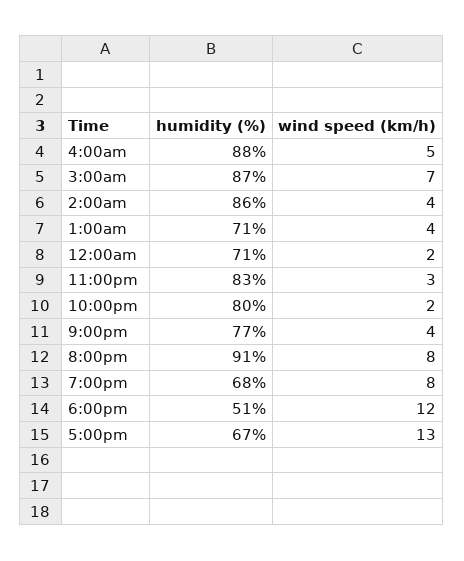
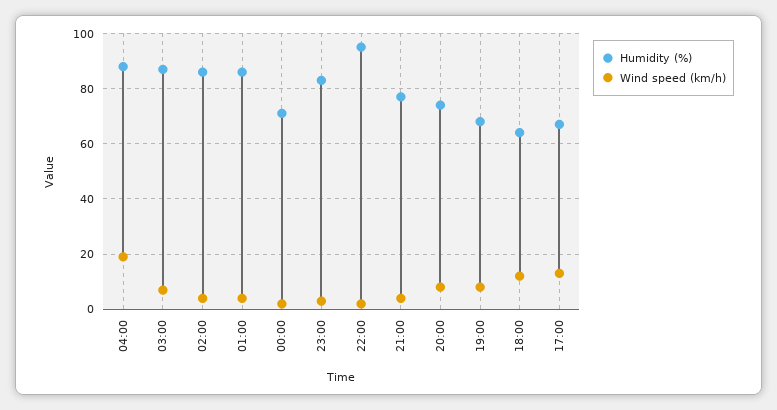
  {
    "humidity (%)": {
      "4:00am": 88,
      "3:00am": 87,
      "2:00am": 86,
-     "1:00am": 71,
+     "1:00am": 85,
      "12:00am": 71,
      "11:00pm": 83,
-     "10:00pm": 80,
+     "10:00pm": 95,
      "9:00pm": 77,
-     "8:00pm": 91,
+     "8:00pm": 75,
      "7:00pm": 68,
-     "6:00pm": 51,
+     "6:00pm": 65,
      "5:00pm": 67
    },
    "wind speed (km/h)": {
-     "4:00am": 5,
+     "4:00am": 20,
      "3:00am": 7,
      "2:00am": 4,
      "1:00am": 4,
      "12:00am": 2,
      "11:00pm": 3,
      "10:00pm": 2,
      "9:00pm": 4,
      "8:00pm": 8,
      "7:00pm": 8,
      "6:00pm": 12,
      "5:00pm": 13
    }
  }

